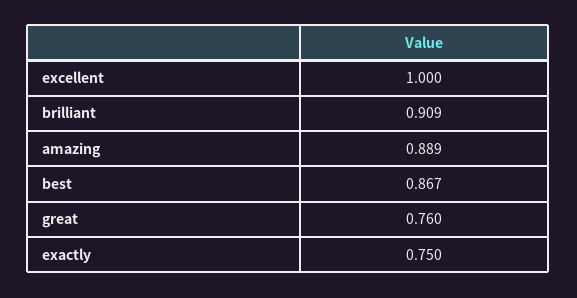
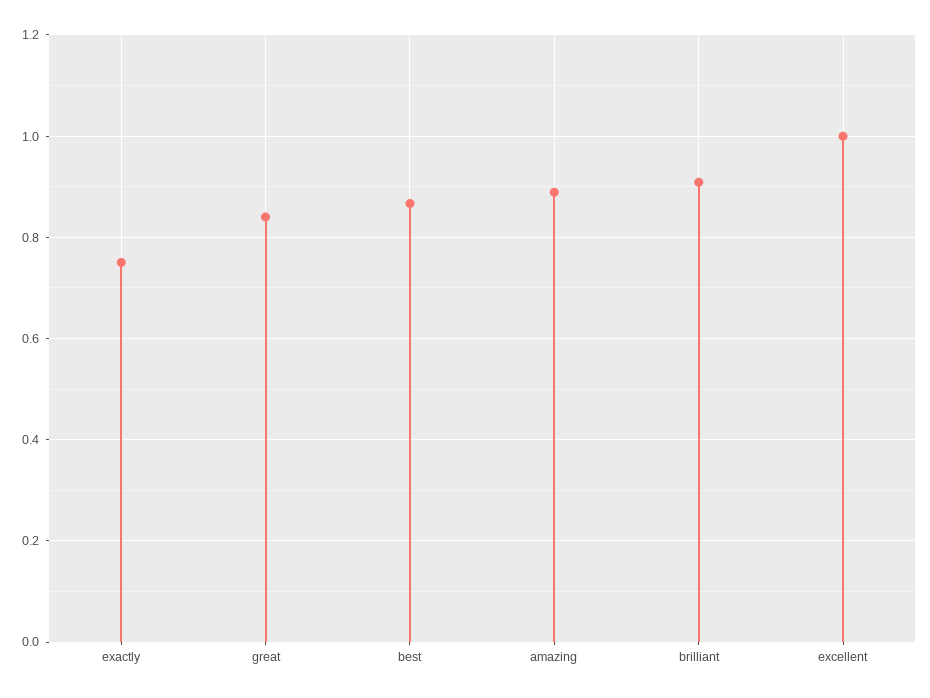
  {
    "excellent": 1,
    "brilliant": 0.909,
    "amazing": 0.889,
    "best": 0.867,
-   "great": 0.76,
+   "great": 0.84,
    "exactly": 0.75
  }

